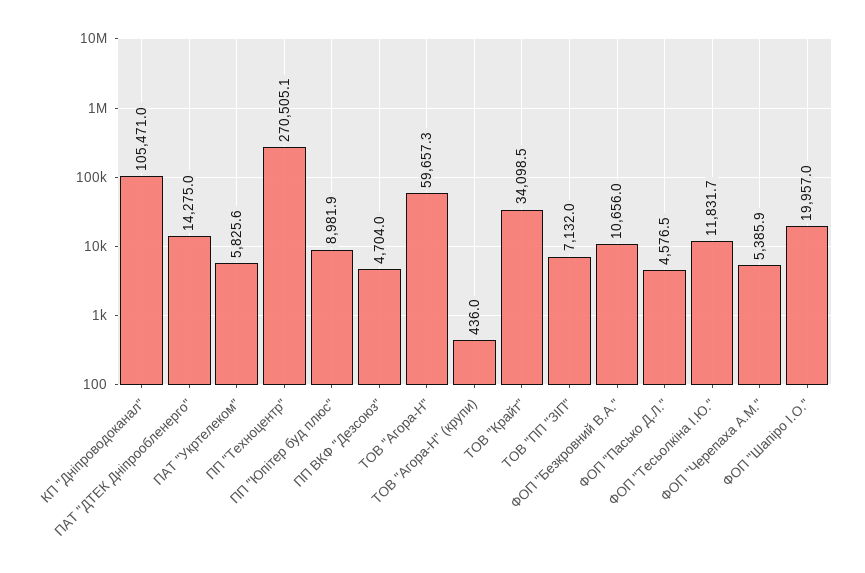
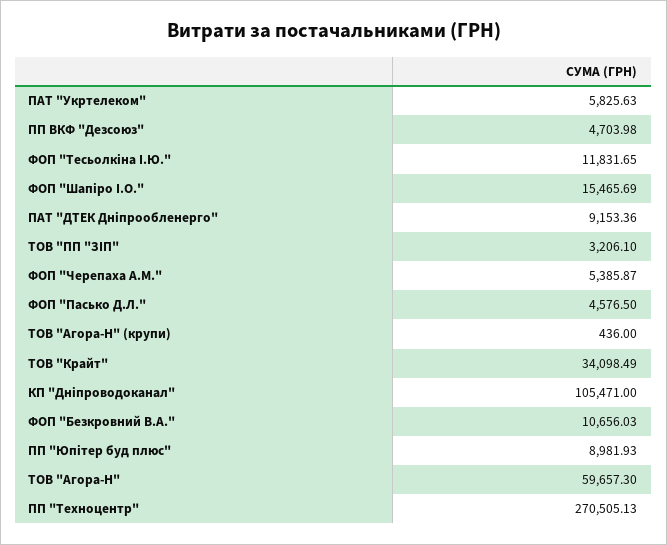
  {
    "КП \"Дніпроводоканал\"": 105471,
-   "ПАТ \"ДТЕК Дніпрообленерго\"": 14275,
+   "ПАТ \"ДТЕК Дніпрообленерго\"": 9153.36,
    "ПАТ \"Укртелеком\"": 5825.63,
    "ПП \"Техноцентр\"": 270505.13,
    "ПП \"Юпітер буд плюс\"": 8981.93,
    "ПП ВКФ \"Дезсоюз\"": 4703.98,
    "ТОВ \"Агора-Н\"": 59657.3,
    "ТОВ \"Агора-Н\" (крупи)": 436,
    "ТОВ \"Крайт\"": 34098.49,
-   "ТОВ \"ПП \"ЗІП\"": 7132,
+   "ТОВ \"ПП \"ЗІП\"": 3206.1,
    "ФОП \"Безкровний В.А.\"": 10656.03,
    "ФОП \"Пасько Д.Л.\"": 4576.5,
    "ФОП \"Тесьолкіна І.Ю.\"": 11831.65,
    "ФОП \"Черепаха А.М.\"": 5385.87,
-   "ФОП \"Шапіро І.О.\"": 19957
+   "ФОП \"Шапіро І.О.\"": 15465.69
  }

